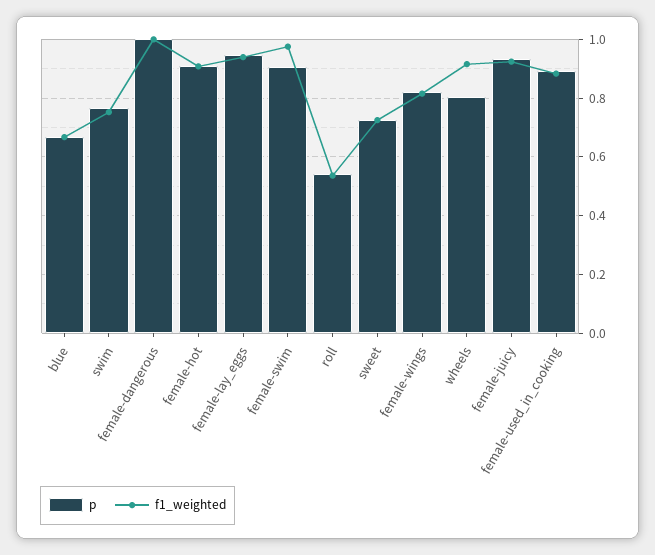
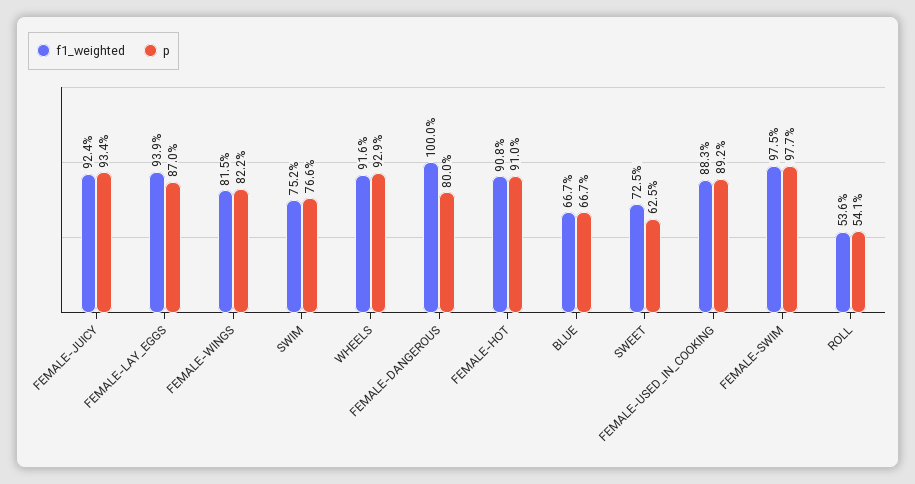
  {
    "p": {
      "blue": 0.667,
      "swim": 0.766,
-     "female-dangerous": 1,
+     "female-dangerous": 0.8,
      "female-hot": 0.91,
-     "female-lay_eggs": 0.95,
+     "female-lay_eggs": 0.87,
-     "female-swim": 0.9,
+     "female-swim": 0.977,
      "roll": 0.541,
-     "sweet": 0.725,
+     "sweet": 0.625,
      "female-wings": 0.822,
-     "wheels": 0.8,
+     "wheels": 0.929,
      "female-juicy": 0.934,
      "female-used_in_cooking": 0.892
    },
    "f1_weighted": {
      "blue": 0.667,
      "swim": 0.752,
      "female-dangerous": 1,
      "female-hot": 0.908,
      "female-lay_eggs": 0.939,
      "female-swim": 0.975,
      "roll": 0.536,
      "sweet": 0.725,
      "female-wings": 0.815,
      "wheels": 0.916,
      "female-juicy": 0.924,
      "female-used_in_cooking": 0.883
    }
  }

